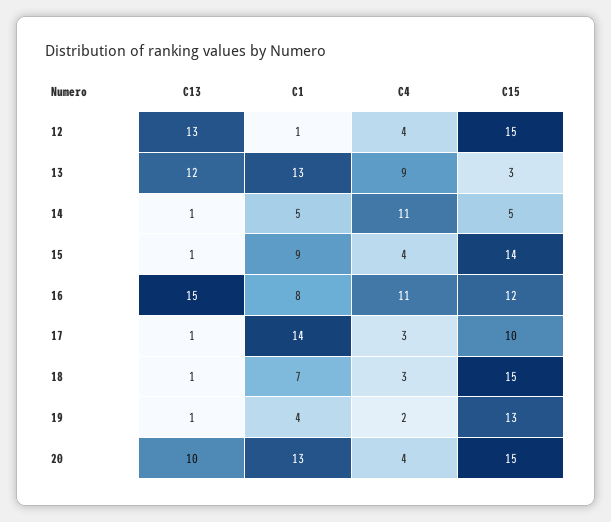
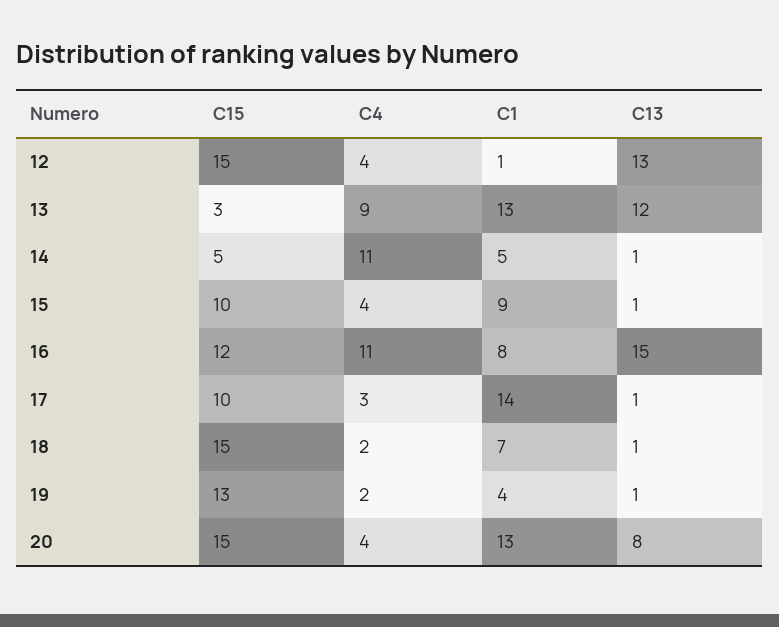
  {
    "C13": {
      "12": 13,
      "13": 12,
      "14": 1,
      "15": 1,
      "16": 15,
      "17": 1,
      "18": 1,
      "19": 1,
-     "20": 10
+     "20": 8
    },
    "C1": {
      "12": 1,
      "13": 13,
      "14": 5,
      "15": 9,
      "16": 8,
      "17": 14,
      "18": 7,
      "19": 4,
      "20": 13
    },
    "C4": {
      "12": 4,
      "13": 9,
      "14": 11,
      "15": 4,
      "16": 11,
      "17": 3,
-     "18": 3,
+     "18": 2,
      "19": 2,
      "20": 4
    },
    "C15": {
      "12": 15,
      "13": 3,
      "14": 5,
-     "15": 14,
+     "15": 10,
      "16": 12,
      "17": 10,
      "18": 15,
      "19": 13,
      "20": 15
    }
  }

